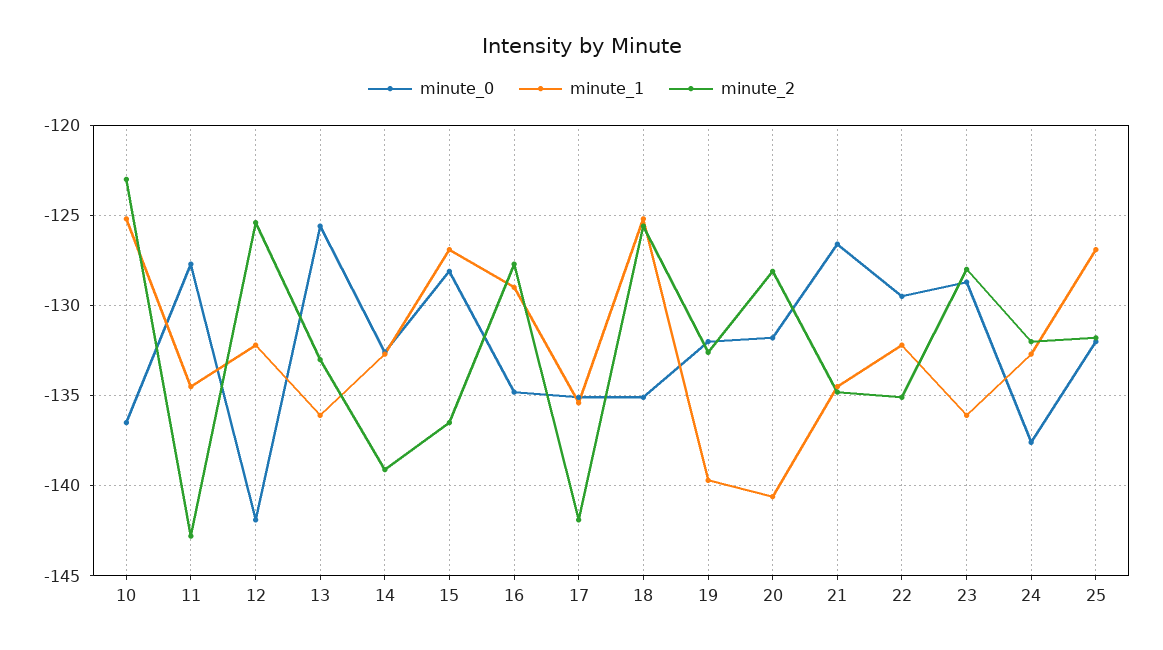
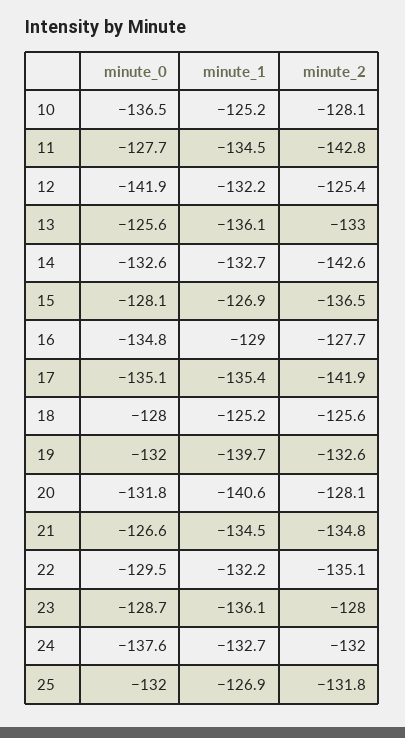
  {
    "minute_0": {
      "10": -136.5,
      "11": -127.7,
      "12": -141.9,
      "13": -125.6,
      "14": -132.6,
      "15": -128.1,
      "16": -134.8,
      "17": -135.1,
-     "18": -135,
+     "18": -128,
      "19": -132,
      "20": -131.8,
      "21": -126.6,
      "22": -129.5,
      "23": -128.7,
      "24": -137.6,
      "25": -132
    },
    "minute_1": {
      "10": -125.2,
      "11": -134.5,
      "12": -132.2,
      "13": -136.1,
      "14": -132.7,
      "15": -126.9,
      "16": -129,
      "17": -135.4,
      "18": -125.2,
      "19": -139.7,
      "20": -140.6,
      "21": -134.5,
      "22": -132.2,
      "23": -136.1,
      "24": -132.7,
      "25": -126.9
    },
    "minute_2": {
-     "10": -123,
+     "10": -128.1,
      "11": -142.8,
      "12": -125.4,
      "13": -133,
-     "14": -139,
+     "14": -142.6,
      "15": -136.5,
      "16": -127.7,
      "17": -141.9,
      "18": -125.6,
      "19": -132.6,
      "20": -128.1,
      "21": -134.8,
      "22": -135.1,
      "23": -128,
      "24": -132,
      "25": -131.8
    }
  }

